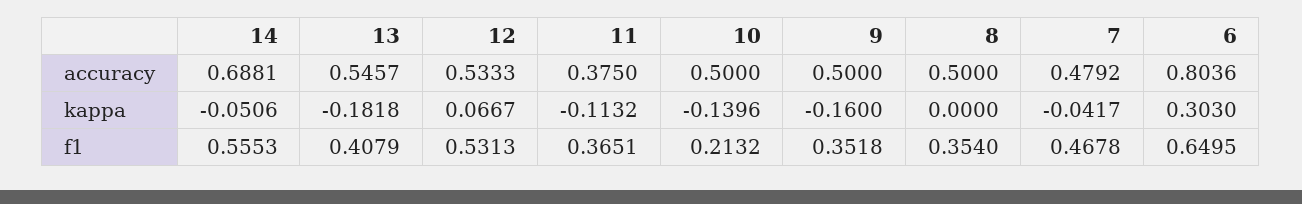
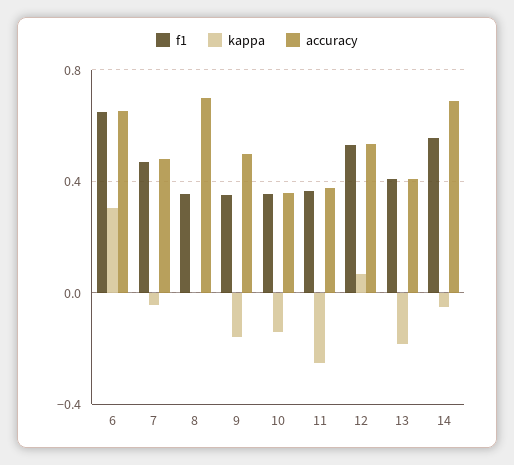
  {
    "accuracy": {
      "14": 0.6881,
-     "13": 0.5457,
+     "13": 0.4,
      "12": 0.5333,
      "11": 0.375,
-     "10": 0.5,
+     "10": 0.35,
      "9": 0.5,
-     "8": 0.5,
+     "8": 0.7,
      "7": 0.4792,
-     "6": 0.8036
+     "6": 0.65
    },
    "kappa": {
      "14": -0.0506,
      "13": -0.1818,
      "12": 0.0667,
-     "11": -0.1132,
+     "11": -0.25,
      "10": -0.1396,
      "9": -0.16,
      "8": 0,
      "7": -0.0417,
      "6": 0.303
    },
    "f1": {
      "14": 0.5553,
      "13": 0.4079,
      "12": 0.5313,
      "11": 0.3651,
-     "10": 0.2132,
+     "10": 0.35,
      "9": 0.3518,
      "8": 0.354,
      "7": 0.4678,
      "6": 0.6495
    }
  }

